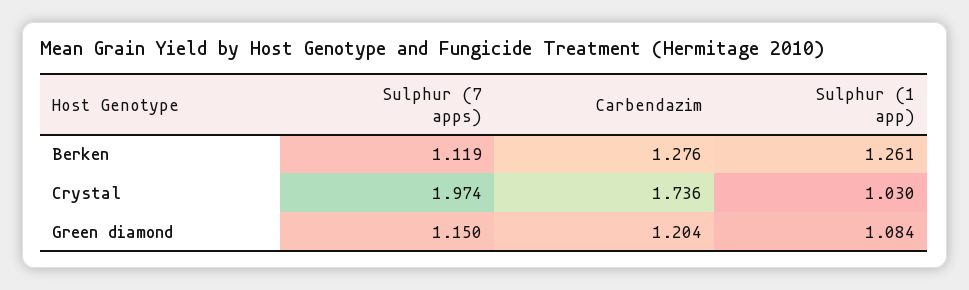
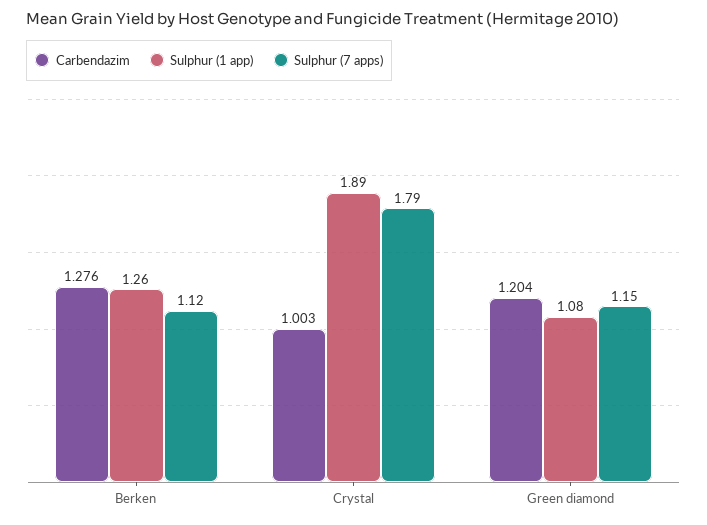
  {
    "Sulphur (7 apps)": {
      "Berken": 1.119,
-     "Crystal": 1.974,
+     "Crystal": 1.79,
      "Green diamond": 1.15
    },
    "Carbendazim": {
      "Berken": 1.276,
-     "Crystal": 1.736,
+     "Crystal": 1.003,
      "Green diamond": 1.204
    },
    "Sulphur (1 app)": {
      "Berken": 1.261,
-     "Crystal": 1.03,
+     "Crystal": 1.89,
      "Green diamond": 1.084
    }
  }

